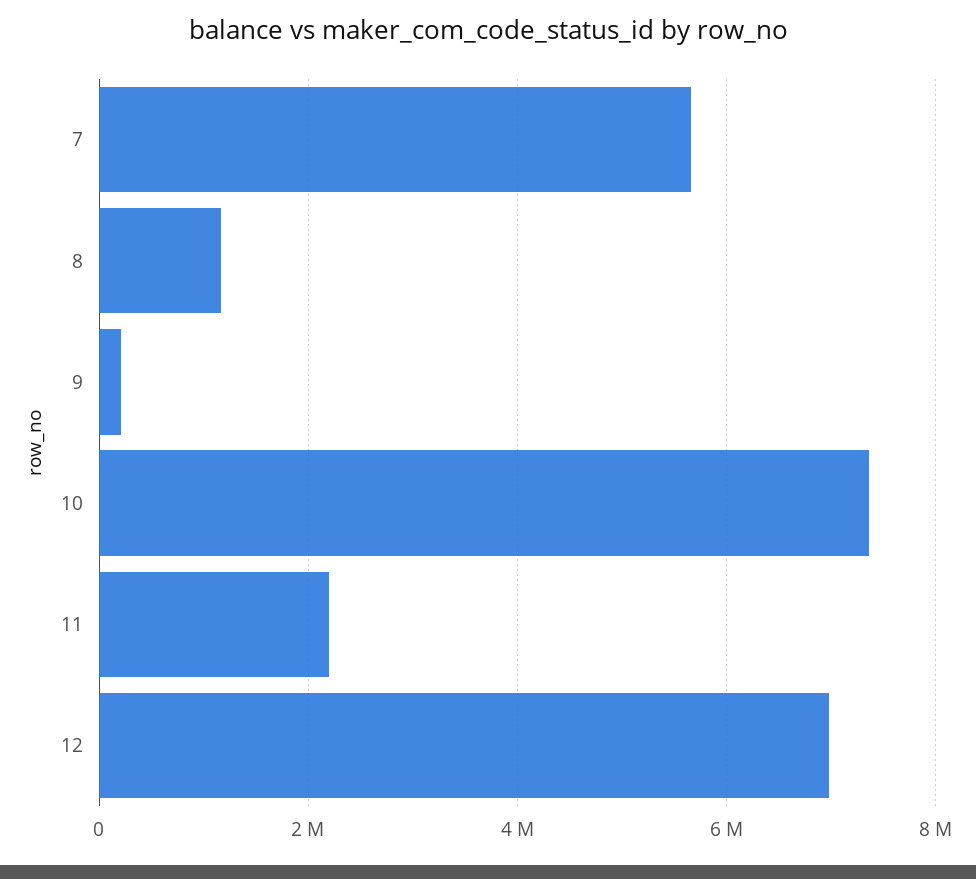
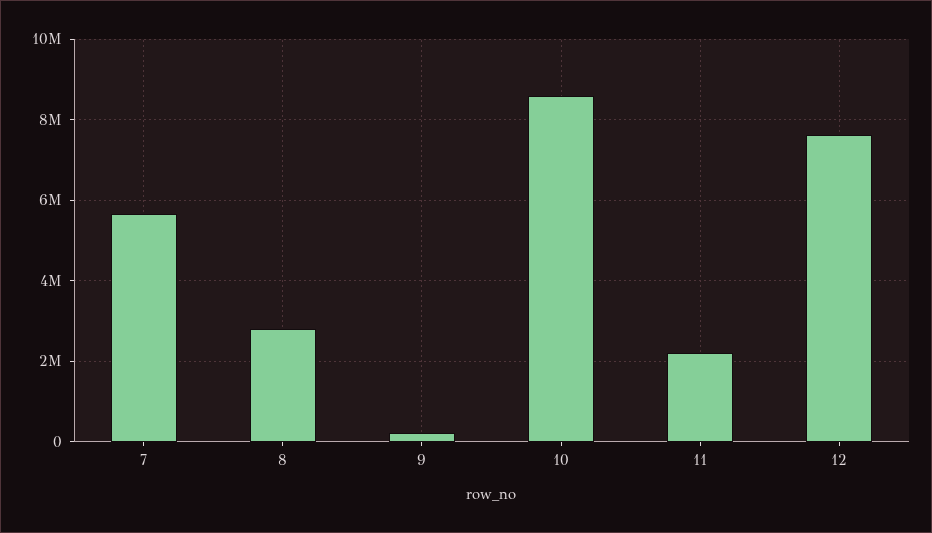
  {
    "7": 5600000,
-   "8": 1200000,
+   "8": 2800000,
    "9": 200000,
-   "10": 7400000,
+   "10": 8600000,
    "11": 2200000,
-   "12": 7000000
+   "12": 7600000
  }

